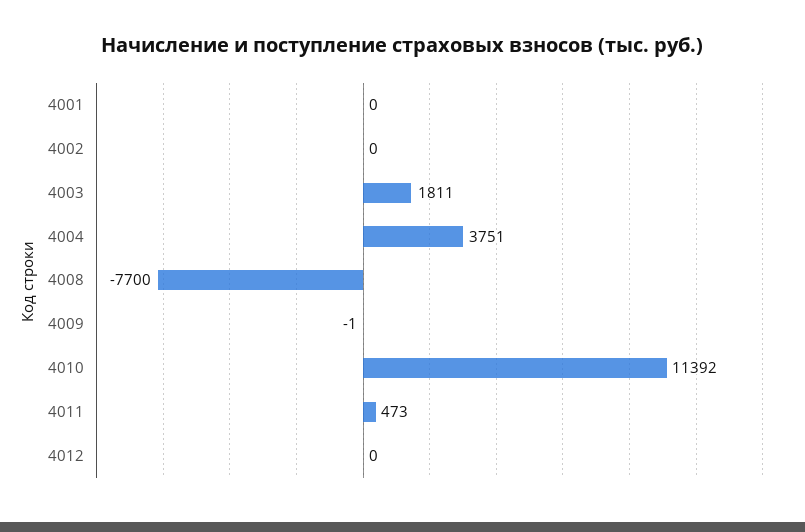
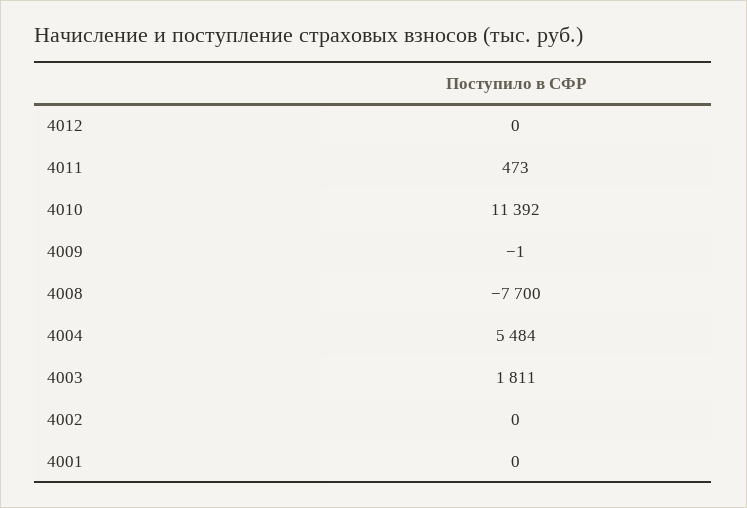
  {
    "4001": 0,
    "4002": 0,
    "4003": 1811,
-   "4004": 3751,
+   "4004": 5484,
    "4008": -7700,
    "4009": -1,
    "4010": 11392,
    "4011": 473,
    "4012": 0
  }

